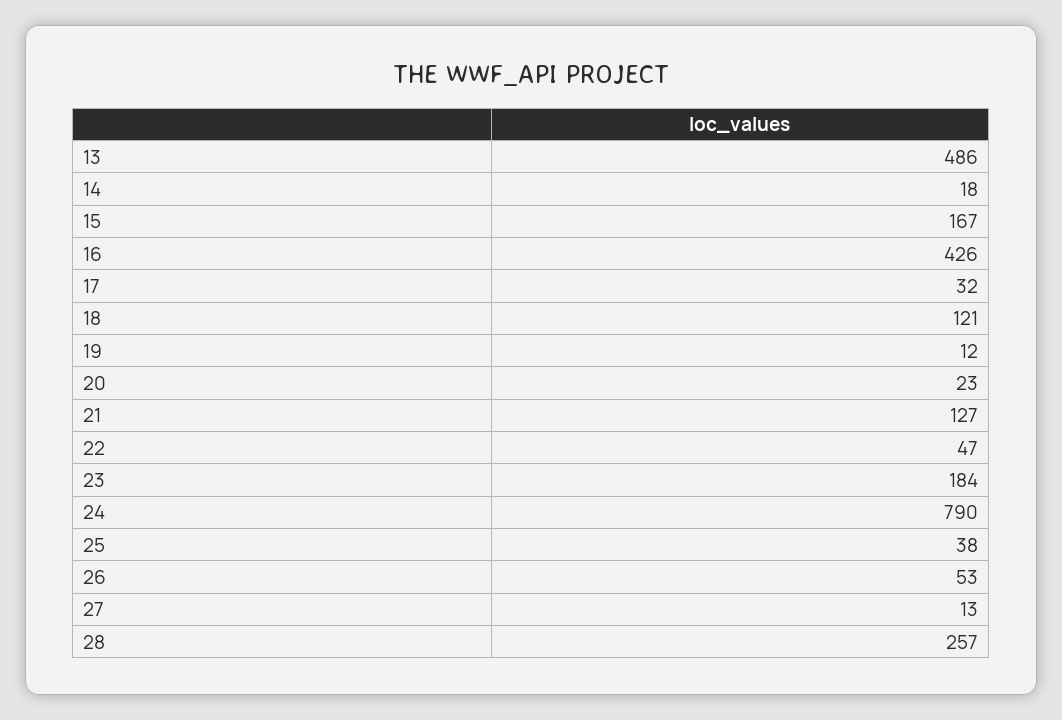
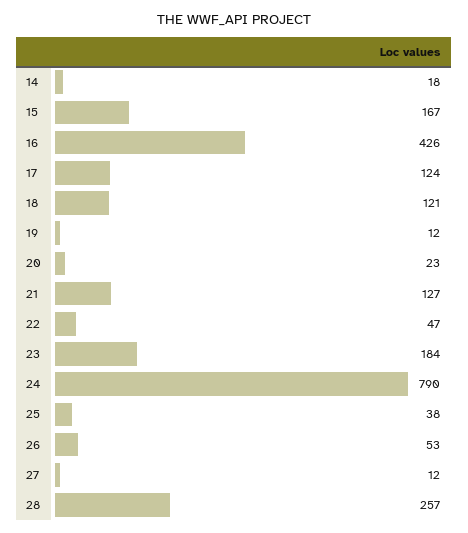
  {
-   "13": 486,
    "14": 18,
    "15": 167,
    "16": 426,
-   "17": 32,
+   "17": 124,
    "18": 121,
    "19": 12,
    "20": 23,
    "21": 127,
    "22": 47,
    "23": 184,
    "24": 790,
    "25": 38,
    "26": 53,
-   "27": 13,
+   "27": 12,
    "28": 257
  }

